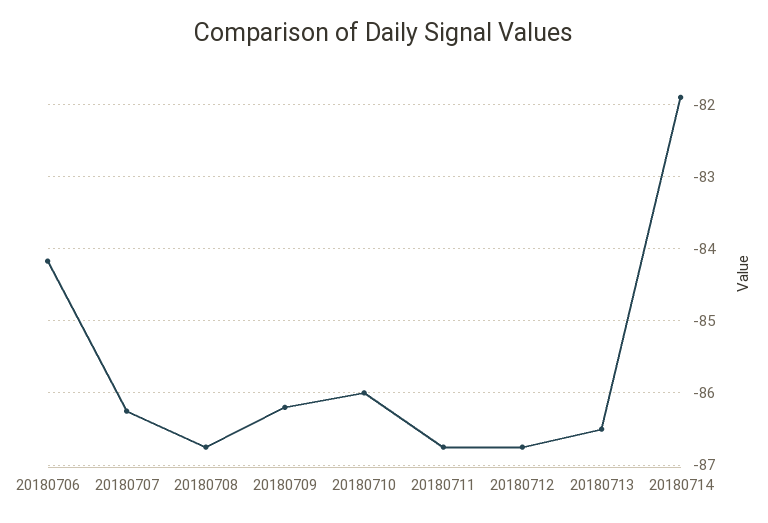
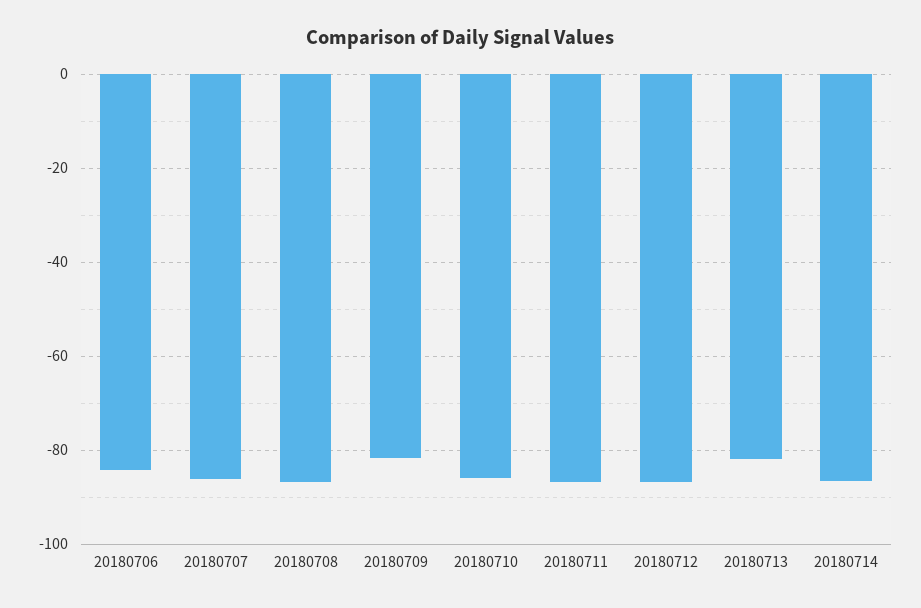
  {
    "20180706": -84.2,
    "20180707": -86.3,
    "20180708": -86.8,
-   "20180709": -86.2,
+   "20180709": -82,
    "20180710": -86,
    "20180711": -86.8,
    "20180712": -86.8,
-   "20180713": -86.5,
+   "20180713": -82,
-   "20180714": -81.9
+   "20180714": -86
  }

